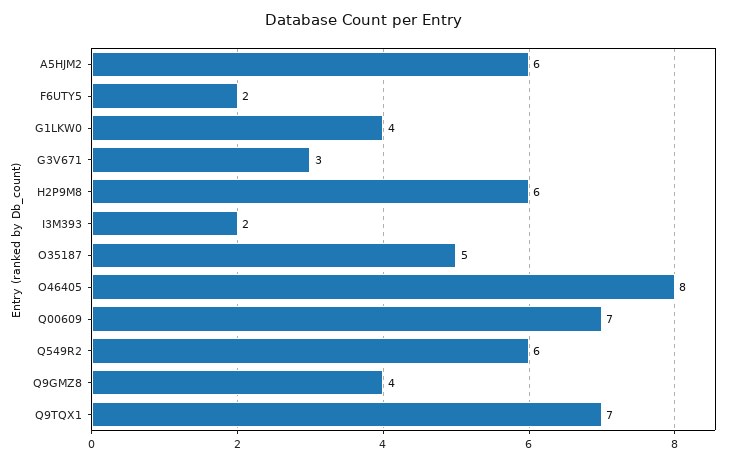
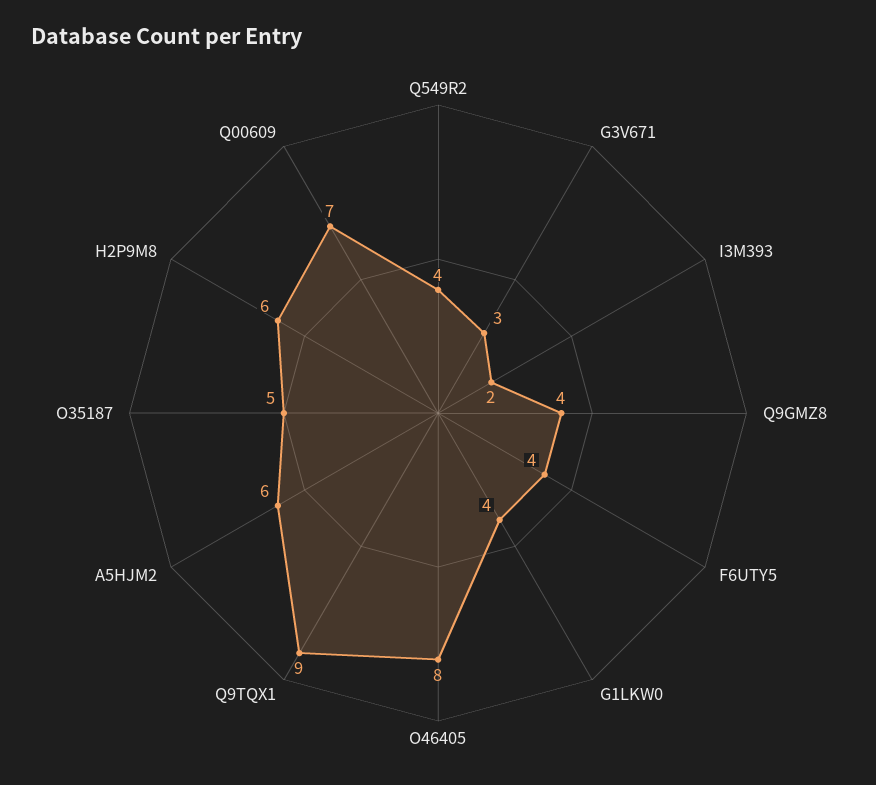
  {
    "A5HJM2": 6,
-   "F6UTY5": 2,
+   "F6UTY5": 4,
    "G1LKW0": 4,
    "G3V671": 3,
    "H2P9M8": 6,
    "I3M393": 2,
    "O35187": 5,
    "O46405": 8,
    "Q00609": 7,
-   "Q549R2": 6,
+   "Q549R2": 4,
    "Q9GMZ8": 4,
-   "Q9TQX1": 7
+   "Q9TQX1": 9
  }

